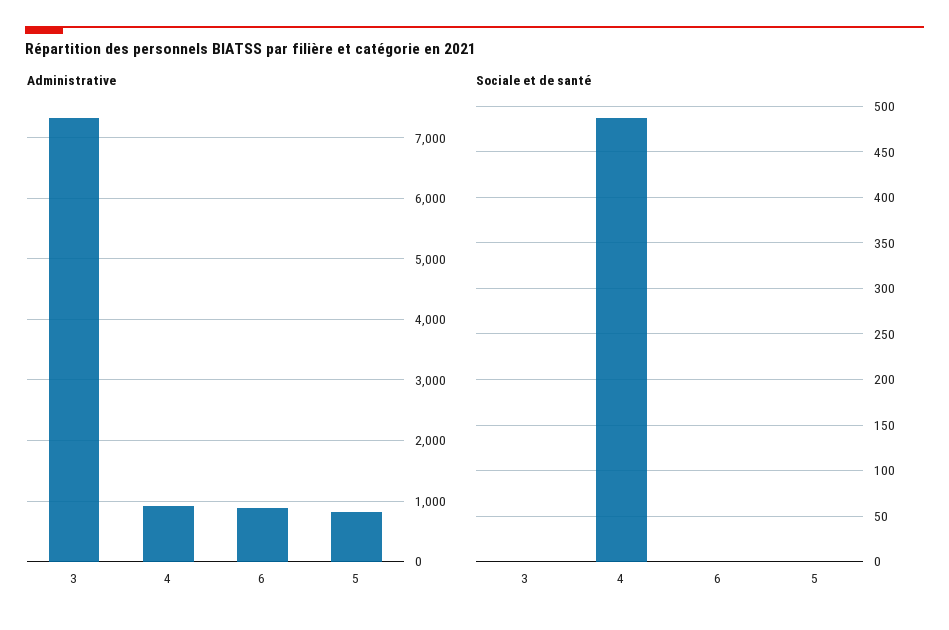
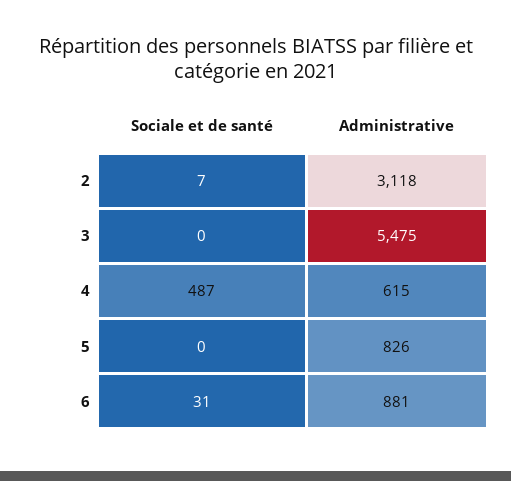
  {
    "Administrative": {
-     "3": 7300,
+     "3": 5475,
-     "4": 900,
+     "4": 615,
      "6": 881,
-     "5": 826
+     "5": 826,
+     "2": 3118
    },
    "Sociale et de santé": {
      "3": 0,
      "4": 487,
-     "6": 0,
+     "6": 31,
-     "5": 0
+     "5": 0,
+     "2": 7
    }
  }

